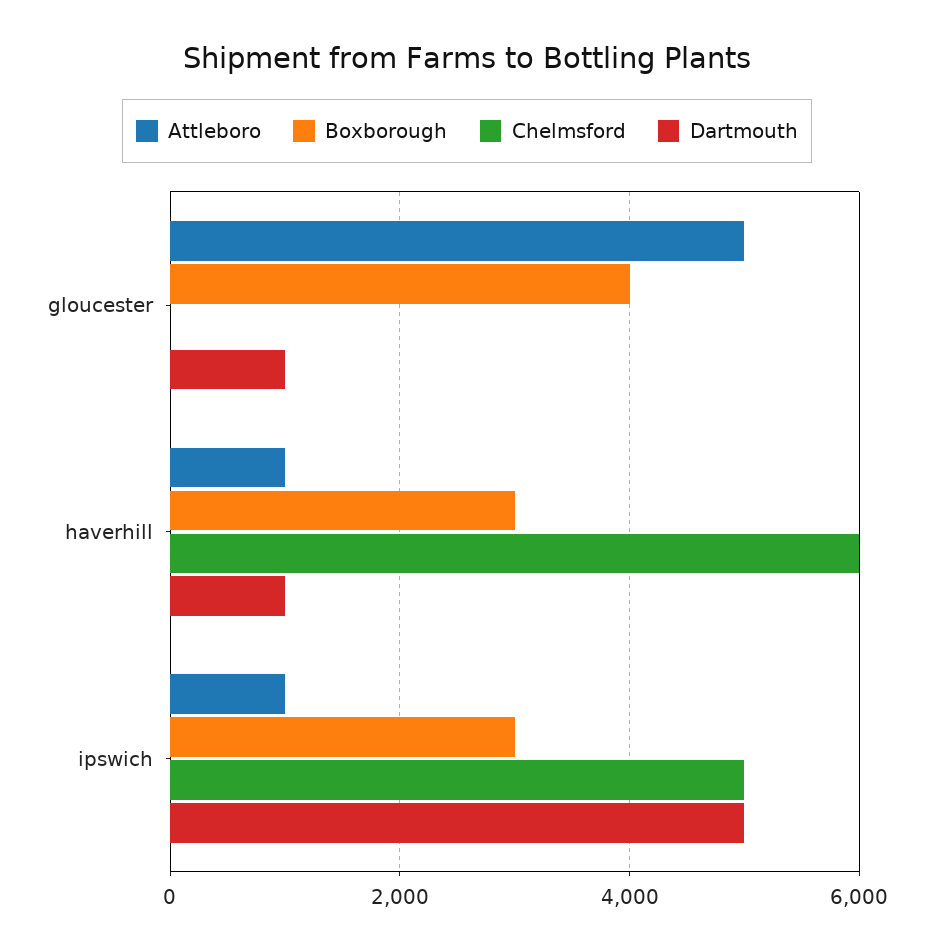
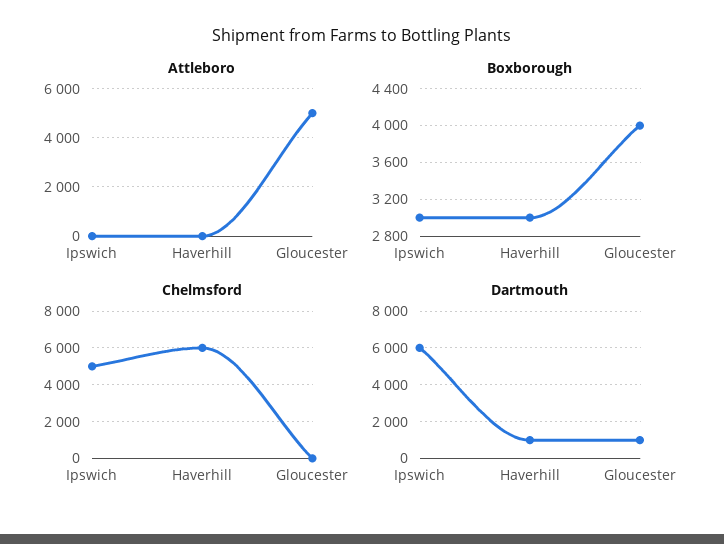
  {
    "Attleboro": {
      "gloucester": 5000,
-     "haverhill": 1000,
+     "haverhill": 0,
-     "ipswich": 1000
+     "ipswich": 0
    },
    "Boxborough": {
      "gloucester": 4000,
      "haverhill": 3000,
      "ipswich": 3000
    },
    "Chelmsford": {
      "gloucester": 0,
      "haverhill": 6000,
      "ipswich": 5000
    },
    "Dartmouth": {
      "gloucester": 1000,
      "haverhill": 1000,
-     "ipswich": 5000
+     "ipswich": 6000
    }
  }

